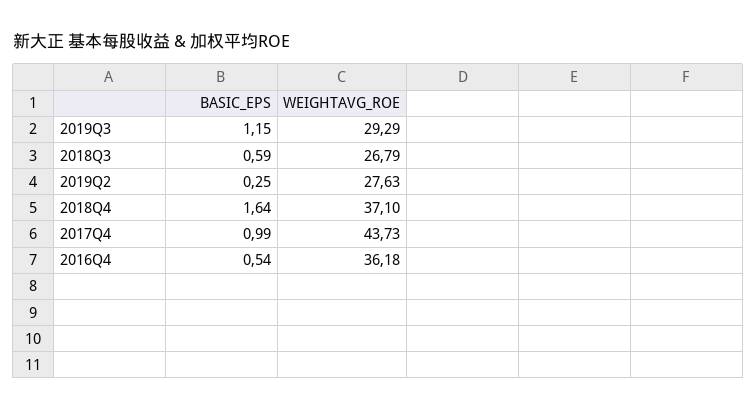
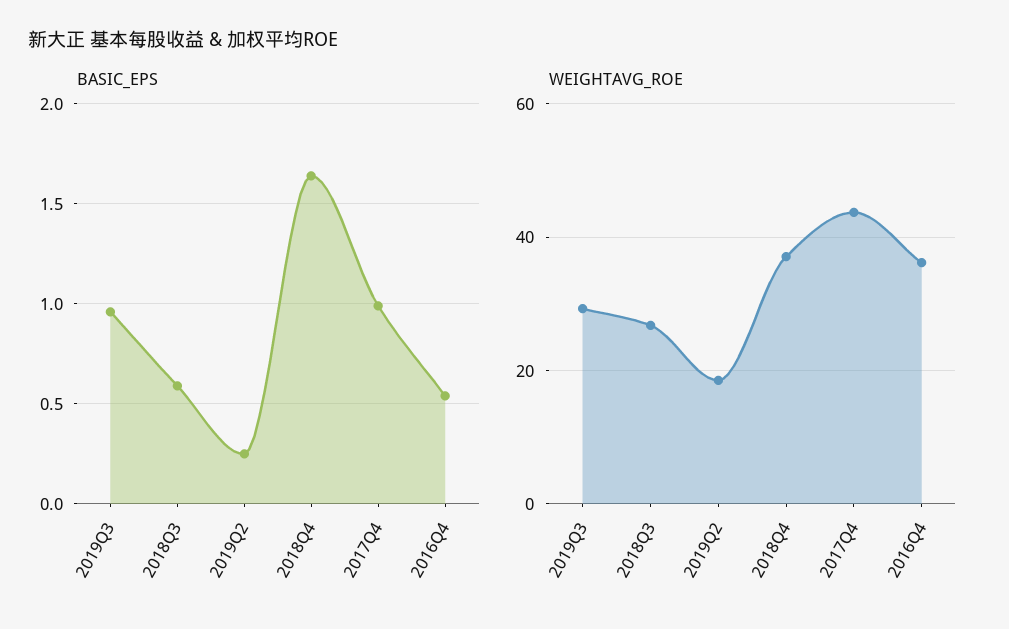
  {
    "BASIC_EPS": {
-     "2019Q3": 1.15,
+     "2019Q3": 0.95,
      "2018Q3": 0.59,
      "2019Q2": 0.25,
      "2018Q4": 1.64,
      "2017Q4": 0.99,
      "2016Q4": 0.54
    },
    "WEIGHTAVG_ROE": {
      "2019Q3": 29.29,
      "2018Q3": 26.79,
-     "2019Q2": 27.63,
+     "2019Q2": 18,
      "2018Q4": 37.1,
      "2017Q4": 43.73,
      "2016Q4": 36.18
    }
  }

